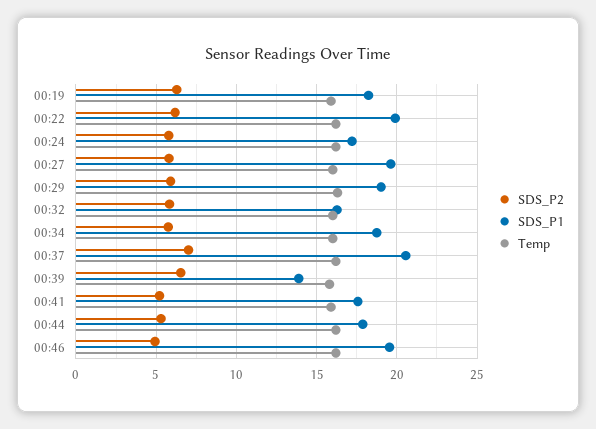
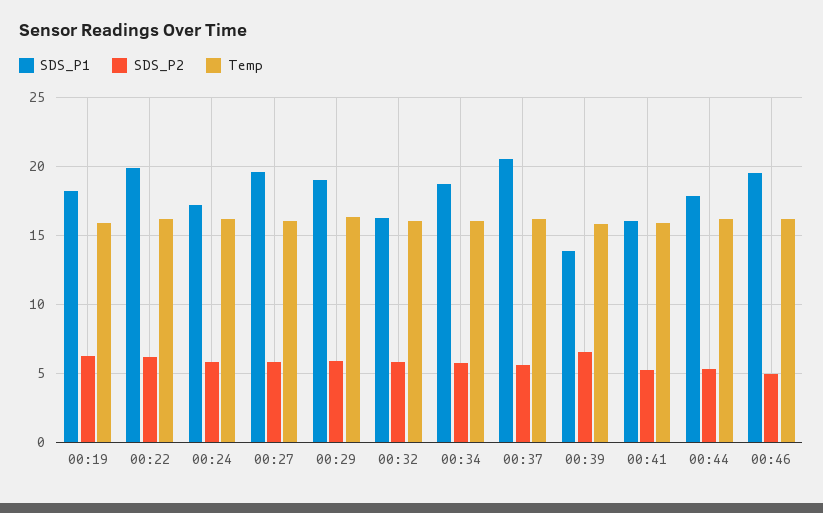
  {
    "SDS_P2": {
      "00:19": 6.5,
      "00:22": 6,
      "00:24": 6,
      "00:27": 6,
      "00:29": 6,
      "00:32": 6,
      "00:34": 6,
-     "00:37": 7,
+     "00:37": 5.5,
      "00:39": 6.5,
      "00:41": 5,
      "00:44": 5.5,
      "00:46": 5
    },
    "SDS_P1": {
      "00:19": 18,
      "00:22": 20,
      "00:24": 17,
      "00:27": 19.5,
      "00:29": 19,
      "00:32": 16.5,
      "00:34": 19,
      "00:37": 20.5,
      "00:39": 14,
-     "00:41": 17.5,
+     "00:41": 16,
      "00:44": 18,
      "00:46": 19.5
    },
    "Temp": {
      "00:19": 16,
      "00:22": 16,
      "00:24": 16,
      "00:27": 16,
      "00:29": 16.5,
      "00:32": 16,
      "00:34": 16,
      "00:37": 16,
      "00:39": 16,
      "00:41": 16,
      "00:44": 16,
      "00:46": 16
    }
  }

